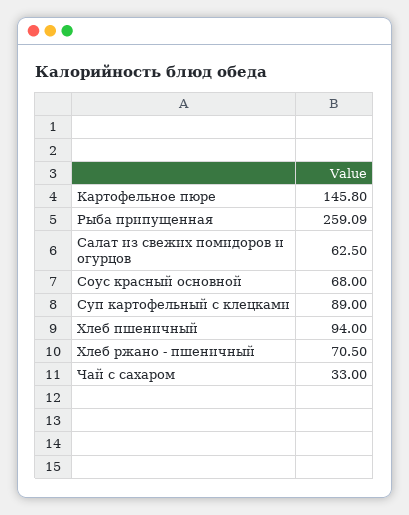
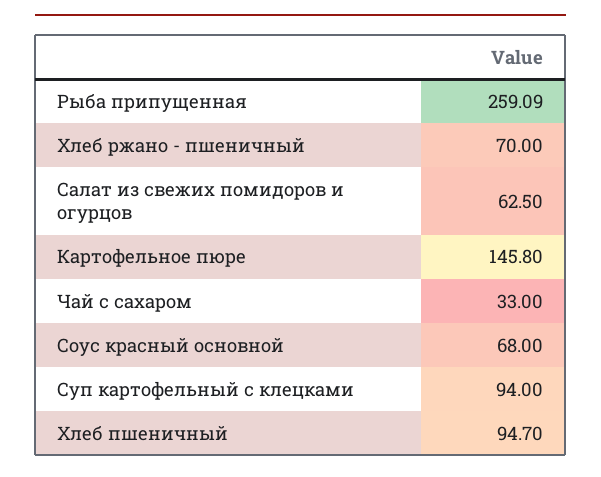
  {
    "Картофельное пюре": 145.8,
    "Рыба припущенная": 259.09,
    "Салат из свежих помидоров и огурцов": 62.5,
    "Соус красный основной": 68,
-   "Суп картофельный с клецками": 89,
+   "Суп картофельный с клецками": 94,
-   "Хлеб пшеничный": 94,
+   "Хлеб пшеничный": 94.7,
-   "Хлеб ржано - пшеничный": 70.5,
+   "Хлеб ржано - пшеничный": 70,
    "Чай с сахаром": 33
  }

